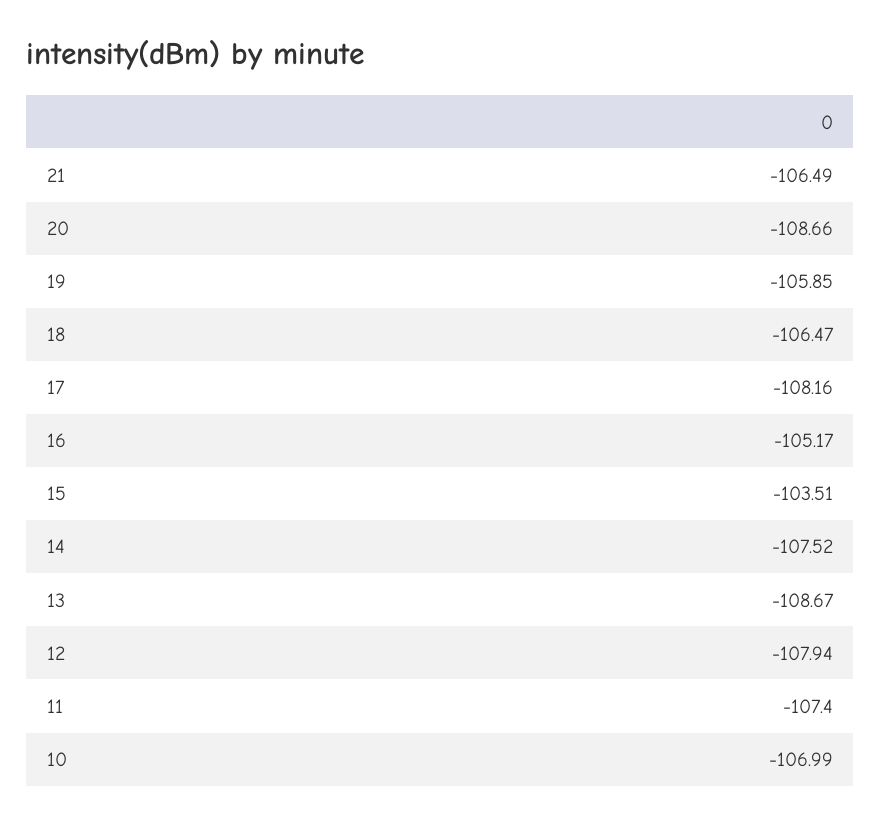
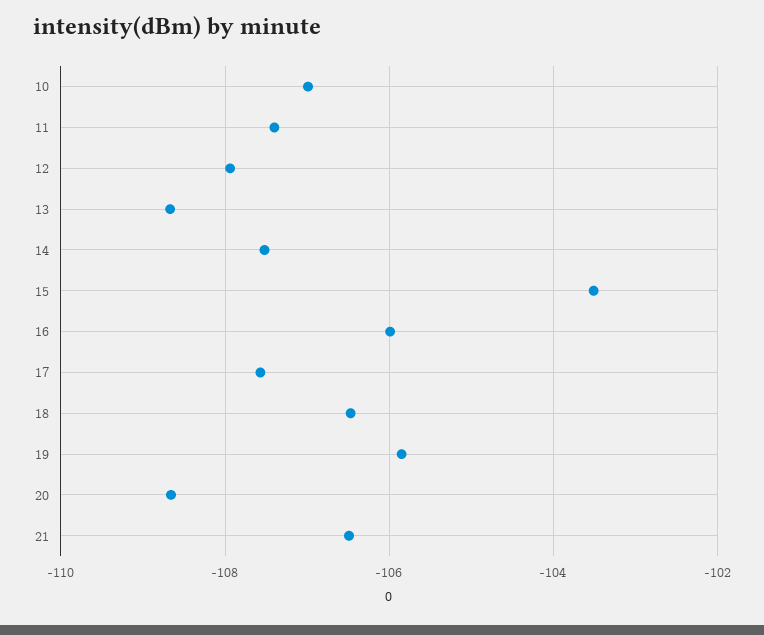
  {
    "21": -106.49,
    "20": -108.66,
    "19": -105.85,
    "18": -106.47,
-   "17": -108.16,
+   "17": -107.6,
-   "16": -105.17,
+   "16": -106,
    "15": -103.51,
    "14": -107.52,
    "13": -108.67,
    "12": -107.94,
    "11": -107.4,
    "10": -106.99
  }

